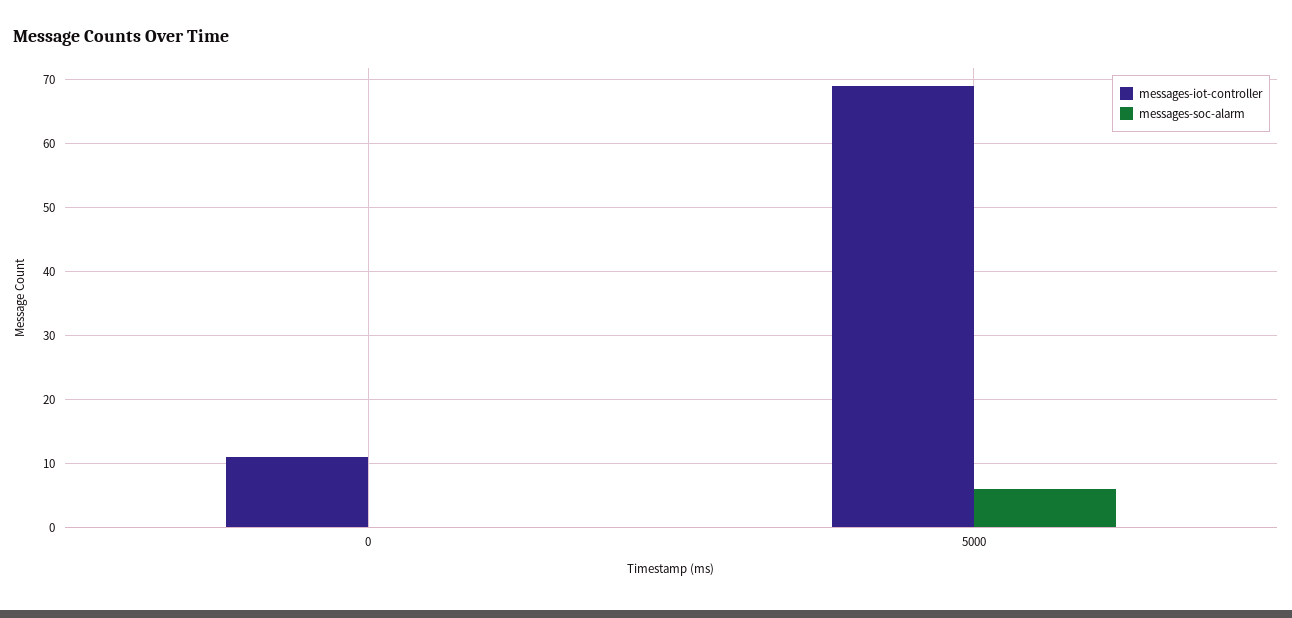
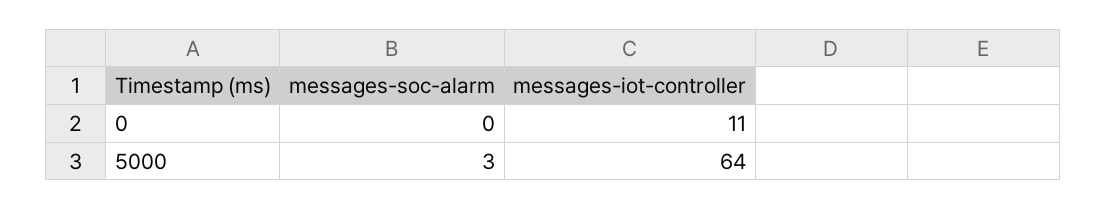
  {
    "messages-iot-controller": {
      "0": 11,
-     "5000": 69
+     "5000": 64
    },
    "messages-soc-alarm": {
      "0": 0,
-     "5000": 6
+     "5000": 3
    }
  }

